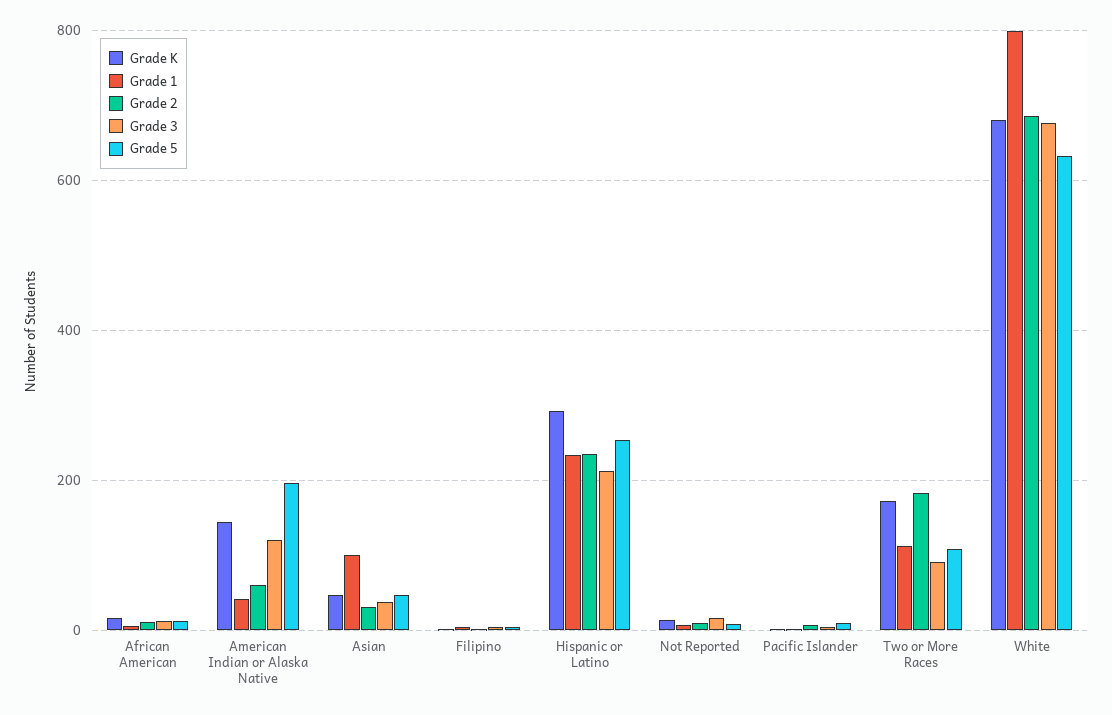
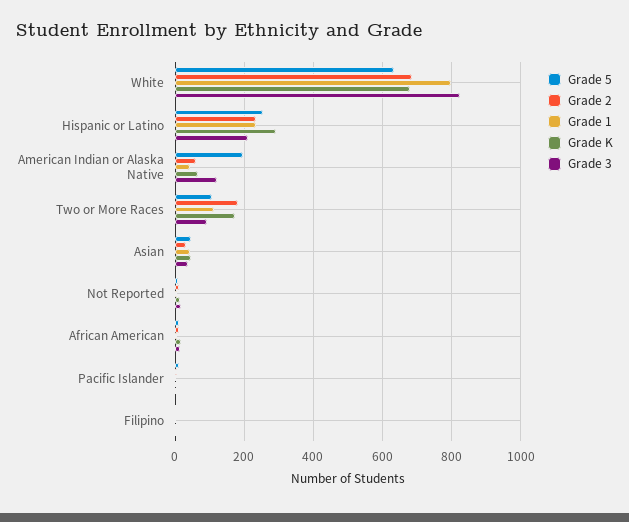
  {
    "Grade K": {
      "African American": 20,
-     "American Indian or Alaska Native": 140,
+     "American Indian or Alaska Native": 60,
      "Asian": 40,
      "Filipino": 0,
      "Hispanic or Latino": 300,
      "Not Reported": 20,
      "Pacific Islander": 0,
      "Two or More Races": 180,
      "White": 680
    },
    "Grade 1": {
      "African American": 0,
      "American Indian or Alaska Native": 40,
-     "Asian": 100,
+     "Asian": 40,
      "Filipino": 0,
      "Hispanic or Latino": 240,
      "Not Reported": 0,
      "Pacific Islander": 0,
      "Two or More Races": 120,
      "White": 800
    },
    "Grade 2": {
      "African American": 20,
      "American Indian or Alaska Native": 60,
      "Asian": 40,
      "Filipino": 0,
      "Hispanic or Latino": 240,
      "Not Reported": 20,
      "Pacific Islander": 0,
      "Two or More Races": 180,
      "White": 680
    },
    "Grade 3": {
      "African American": 20,
      "American Indian or Alaska Native": 120,
      "Asian": 40,
      "Filipino": 0,
      "Hispanic or Latino": 220,
      "Not Reported": 20,
      "Pacific Islander": 0,
      "Two or More Races": 100,
-     "White": 680
+     "White": 820
    },
    "Grade 5": {
      "African American": 20,
      "American Indian or Alaska Native": 200,
      "Asian": 40,
      "Filipino": 0,
      "Hispanic or Latino": 260,
      "Not Reported": 0,
      "Pacific Islander": 20,
      "Two or More Races": 100,
      "White": 640
    }
  }

